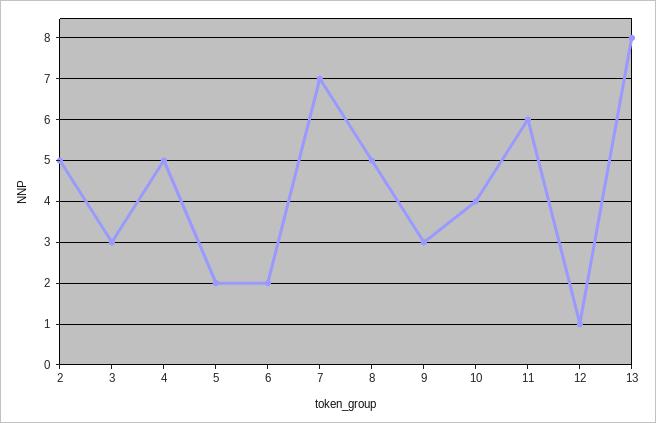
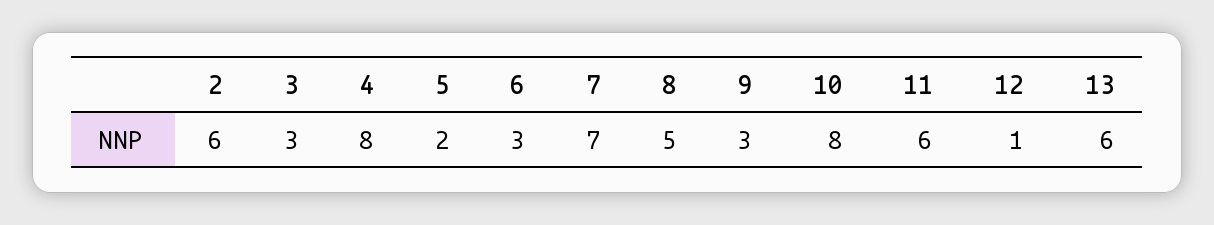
  {
-   "2": 5,
+   "2": 6,
    "3": 3,
-   "4": 5,
+   "4": 8,
    "5": 2,
-   "6": 2,
+   "6": 3,
    "7": 7,
    "8": 5,
    "9": 3,
-   "10": 4,
+   "10": 8,
    "11": 6,
    "12": 1,
-   "13": 8
+   "13": 6
  }

